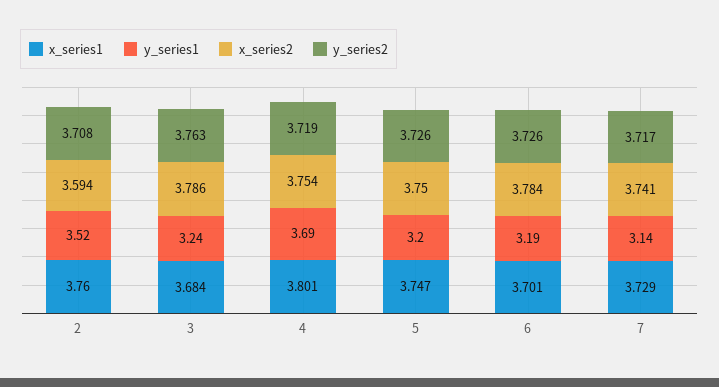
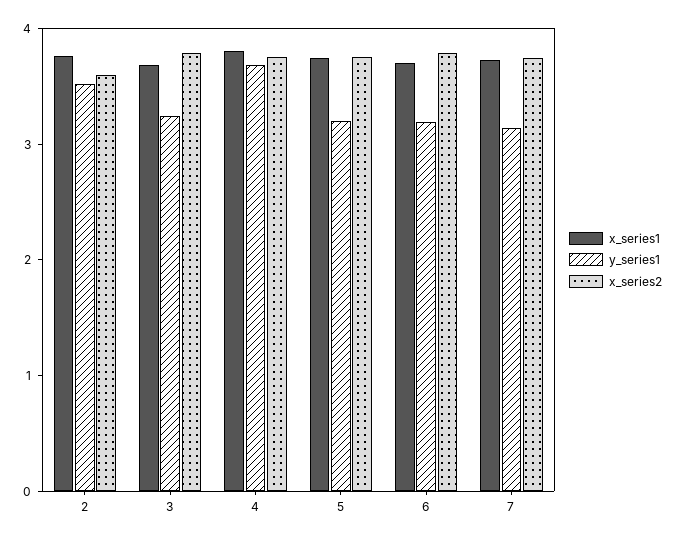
  {
    "x_series1": {
      "2": 3.76,
      "3": 3.684,
      "4": 3.801,
      "5": 3.747,
      "6": 3.701,
      "7": 3.729
    },
    "y_series1": {
      "2": 3.52,
      "3": 3.24,
      "4": 3.69,
      "5": 3.2,
      "6": 3.19,
      "7": 3.14
    },
    "x_series2": {
      "2": 3.594,
      "3": 3.786,
      "4": 3.754,
      "5": 3.75,
      "6": 3.784,
      "7": 3.741
-   },
+   }
-   "y_series2": {
-     "2": 3.708,
-     "3": 3.763,
-     "4": 3.719,
-     "5": 3.726,
-     "6": 3.726,
-     "7": 3.717
-   }
  }

